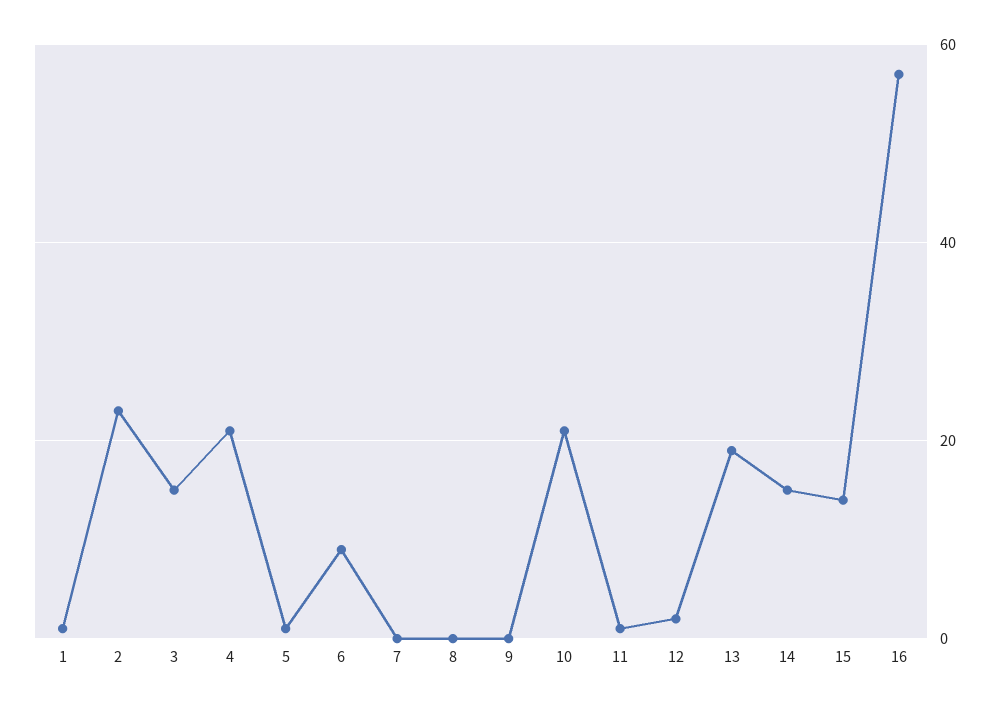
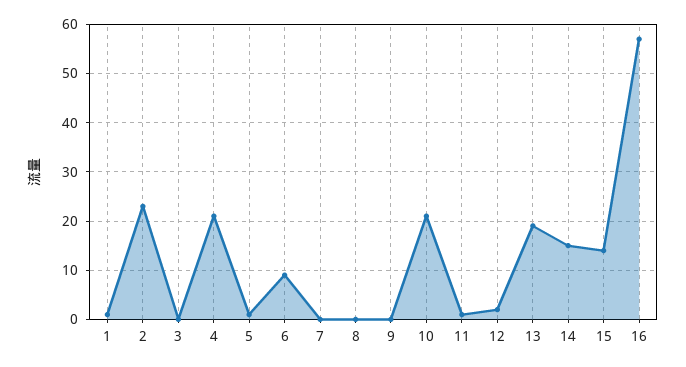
  {
    "1": 0,
    "2": 25,
-   "3": 15,
+   "3": 0,
    "4": 20,
    "5": 0,
    "6": 10,
    "7": 0,
    "8": 0,
    "9": 0,
    "10": 20,
    "11": 0,
    "12": 0,
    "13": 20,
    "14": 15,
    "15": 15,
    "16": 55
  }

